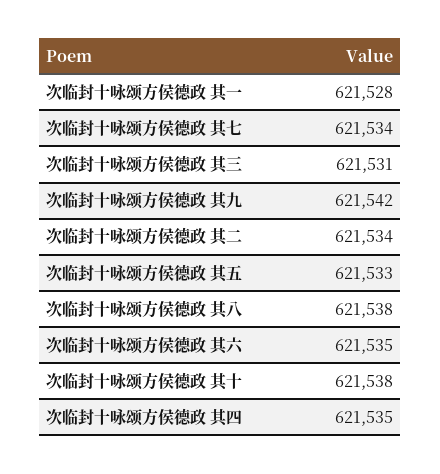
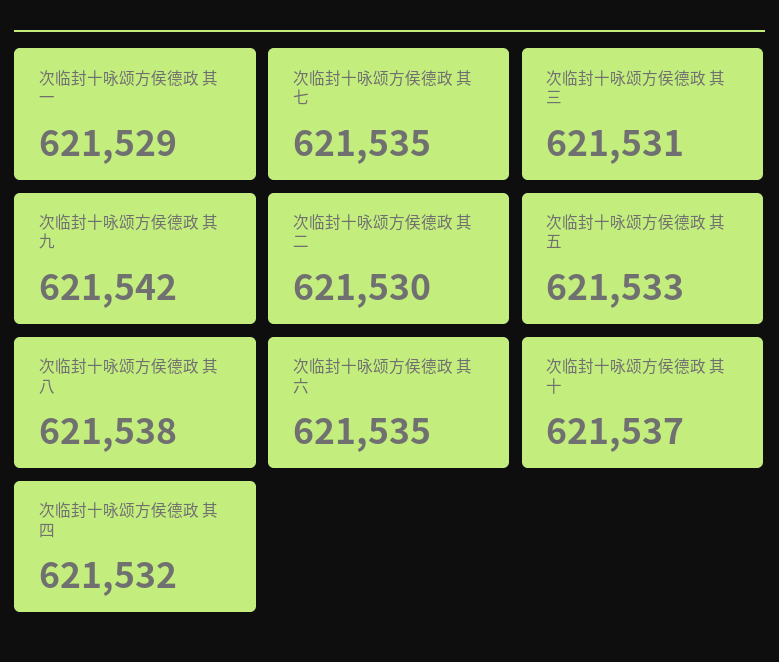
  {
-   "次临封十咏颂方侯德政 其一": 621528,
+   "次临封十咏颂方侯德政 其一": 621529,
-   "次临封十咏颂方侯德政 其七": 621534,
+   "次临封十咏颂方侯德政 其七": 621535,
    "次临封十咏颂方侯德政 其三": 621531,
    "次临封十咏颂方侯德政 其九": 621542,
-   "次临封十咏颂方侯德政 其二": 621534,
+   "次临封十咏颂方侯德政 其二": 621530,
    "次临封十咏颂方侯德政 其五": 621533,
    "次临封十咏颂方侯德政 其八": 621538,
    "次临封十咏颂方侯德政 其六": 621535,
-   "次临封十咏颂方侯德政 其十": 621538,
+   "次临封十咏颂方侯德政 其十": 621537,
-   "次临封十咏颂方侯德政 其四": 621535
+   "次临封十咏颂方侯德政 其四": 621532
  }

